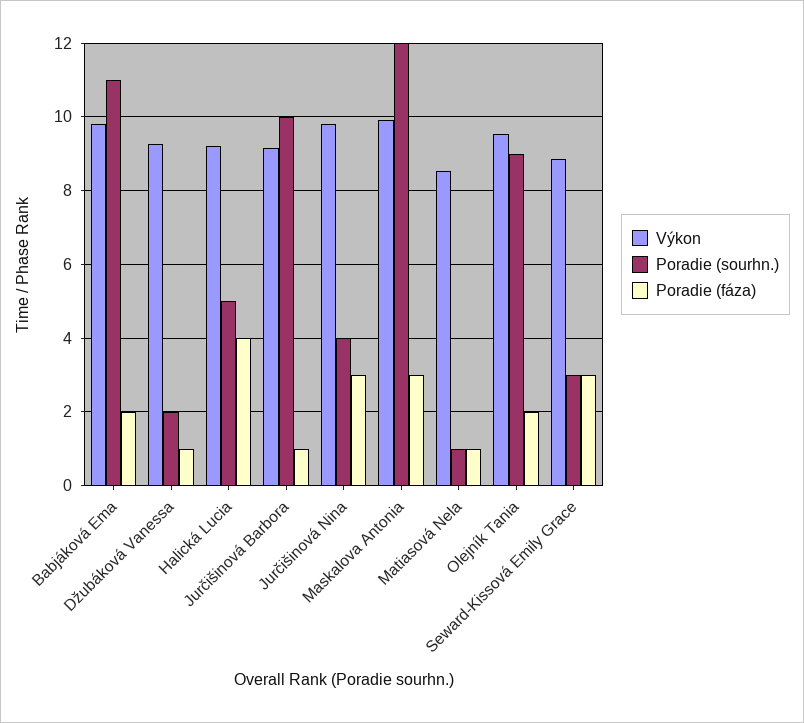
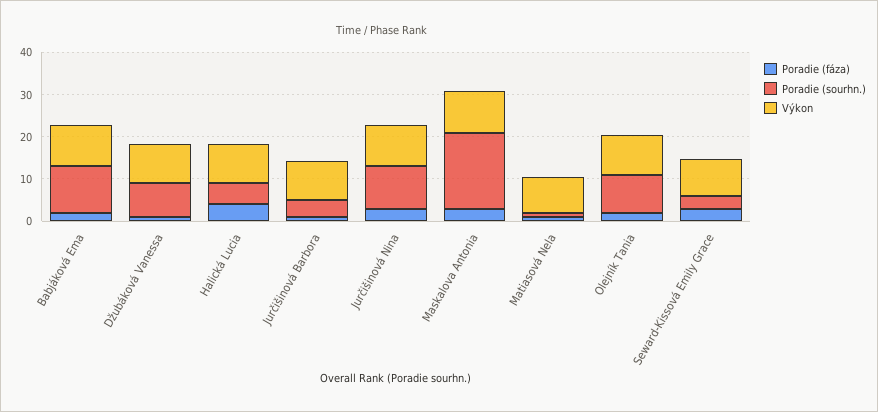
  {
    "Výkon": {
      "Babjáková Ema": 9.8,
      "Džubáková Vanessa": 9.2,
      "Halická Lucia": 9.2,
      "Jurčišinová Barbora": 9.2,
      "Jurčišinová Nina": 9.8,
      "Maskalova Antonia": 10,
      "Matiasová Nela": 8.6,
      "Olejník Tania": 9.6,
      "Seward-Kissová Emily Grace": 8.8
    },
    "Poradie (sourhn.)": {
      "Babjáková Ema": 11,
-     "Džubáková Vanessa": 2,
+     "Džubáková Vanessa": 8,
      "Halická Lucia": 5,
-     "Jurčišinová Barbora": 10,
+     "Jurčišinová Barbora": 4,
-     "Jurčišinová Nina": 4,
+     "Jurčišinová Nina": 10,
-     "Maskalova Antonia": 12,
+     "Maskalova Antonia": 18,
      "Matiasová Nela": 1,
      "Olejník Tania": 9,
      "Seward-Kissová Emily Grace": 3
    },
    "Poradie (fáza)": {
      "Babjáková Ema": 2,
      "Džubáková Vanessa": 1,
      "Halická Lucia": 4,
      "Jurčišinová Barbora": 1,
      "Jurčišinová Nina": 3,
      "Maskalova Antonia": 3,
      "Matiasová Nela": 1,
      "Olejník Tania": 2,
      "Seward-Kissová Emily Grace": 3
    }
  }

